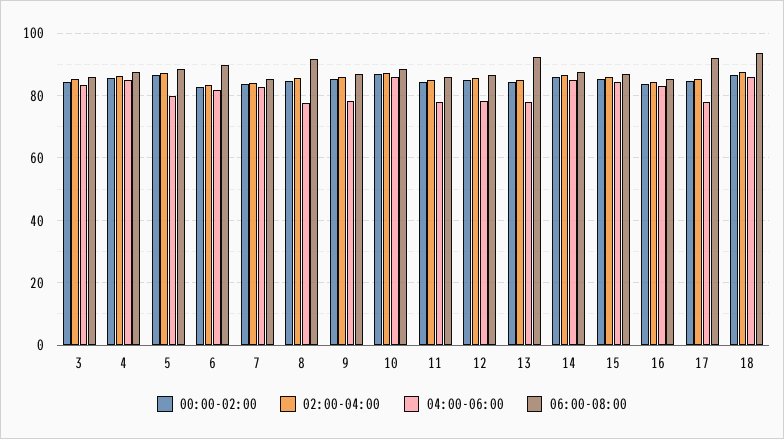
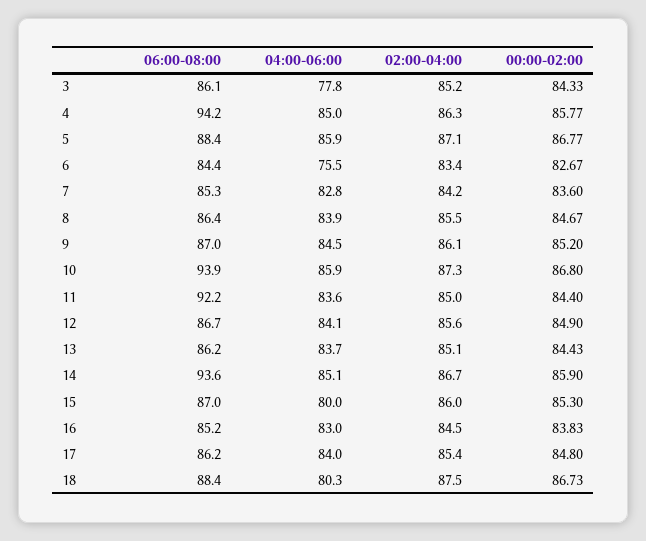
  {
    "00:00-02:00": {
      "3": 84.33,
      "4": 85.77,
      "5": 86.77,
      "6": 82.67,
      "7": 83.6,
      "8": 84.67,
      "9": 85.2,
      "10": 86.8,
      "11": 84.4,
      "12": 84.9,
      "13": 84.43,
      "14": 85.9,
      "15": 85.3,
      "16": 83.83,
      "17": 84.8,
      "18": 86.73
    },
    "02:00-04:00": {
      "3": 85.2,
      "4": 86.3,
      "5": 87.1,
      "6": 83.4,
      "7": 84.2,
      "8": 85.5,
      "9": 86.1,
      "10": 87.3,
      "11": 85,
      "12": 85.6,
      "13": 85.1,
      "14": 86.7,
      "15": 86,
      "16": 84.5,
      "17": 85.4,
      "18": 87.5
    },
    "04:00-06:00": {
-     "3": 84,
+     "3": 77.8,
      "4": 85,
-     "5": 80,
+     "5": 85.9,
-     "6": 82,
+     "6": 75.5,
      "7": 82.8,
-     "8": 78,
+     "8": 83.9,
-     "9": 78,
+     "9": 84.5,
      "10": 85.9,
-     "11": 78,
+     "11": 83.6,
-     "12": 78,
+     "12": 84.1,
-     "13": 78,
+     "13": 83.7,
      "14": 85.1,
-     "15": 84,
+     "15": 80,
      "16": 83,
-     "17": 78,
+     "17": 84,
-     "18": 86
+     "18": 80.3
    },
    "06:00-08:00": {
      "3": 86.1,
-     "4": 88,
+     "4": 94.2,
      "5": 88.4,
-     "6": 90,
+     "6": 84.4,
      "7": 85.3,
-     "8": 92,
+     "8": 86.4,
      "9": 87,
-     "10": 88,
+     "10": 93.9,
-     "11": 86,
+     "11": 92.2,
      "12": 86.7,
-     "13": 92,
+     "13": 86.2,
-     "14": 88,
+     "14": 93.6,
      "15": 87,
      "16": 85.2,
-     "17": 92,
+     "17": 86.2,
-     "18": 94
+     "18": 88.4
    }
  }

